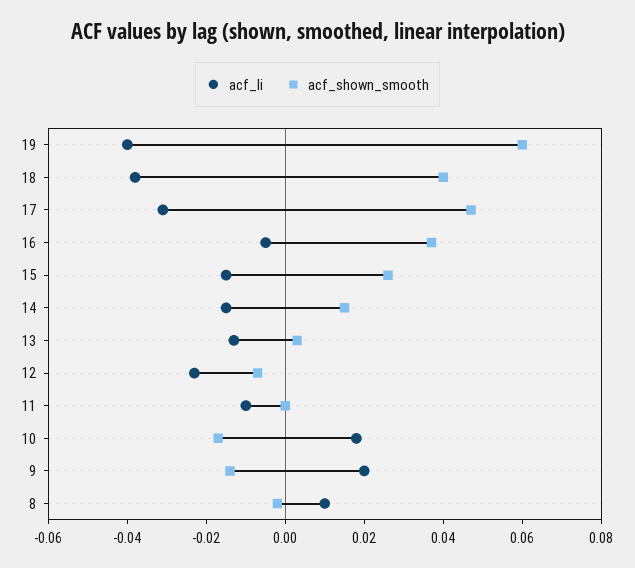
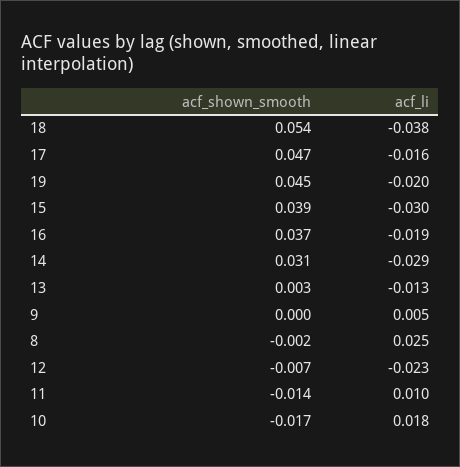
  {
    "acf_li": {
-     "19": -0.04,
+     "19": -0.02,
      "18": -0.038,
-     "17": -0.03,
+     "17": -0.016,
-     "16": -0.005,
+     "16": -0.019,
-     "15": -0.015,
+     "15": -0.03,
-     "14": -0.015,
+     "14": -0.029,
      "13": -0.013,
      "12": -0.023,
-     "11": -0.01,
+     "11": 0.01,
      "10": 0.018,
-     "9": 0.02,
+     "9": 0.005,
-     "8": 0.01
+     "8": 0.025
    },
    "acf_shown_smooth": {
-     "19": 0.06,
+     "19": 0.045,
-     "18": 0.04,
+     "18": 0.054,
      "17": 0.047,
      "16": 0.037,
-     "15": 0.025,
+     "15": 0.039,
-     "14": 0.015,
+     "14": 0.031,
      "13": 0.003,
      "12": -0.007,
-     "11": 0,
+     "11": -0.014,
      "10": -0.017,
-     "9": -0.015,
+     "9": 0,
      "8": -0.002
    }
  }

